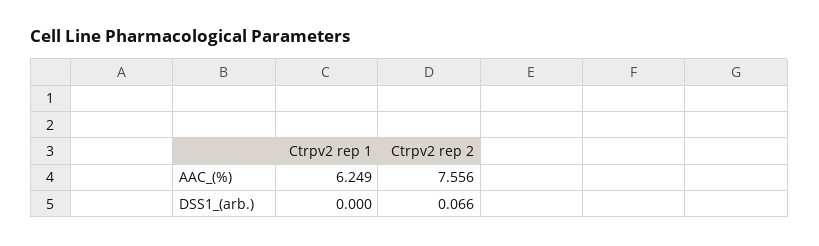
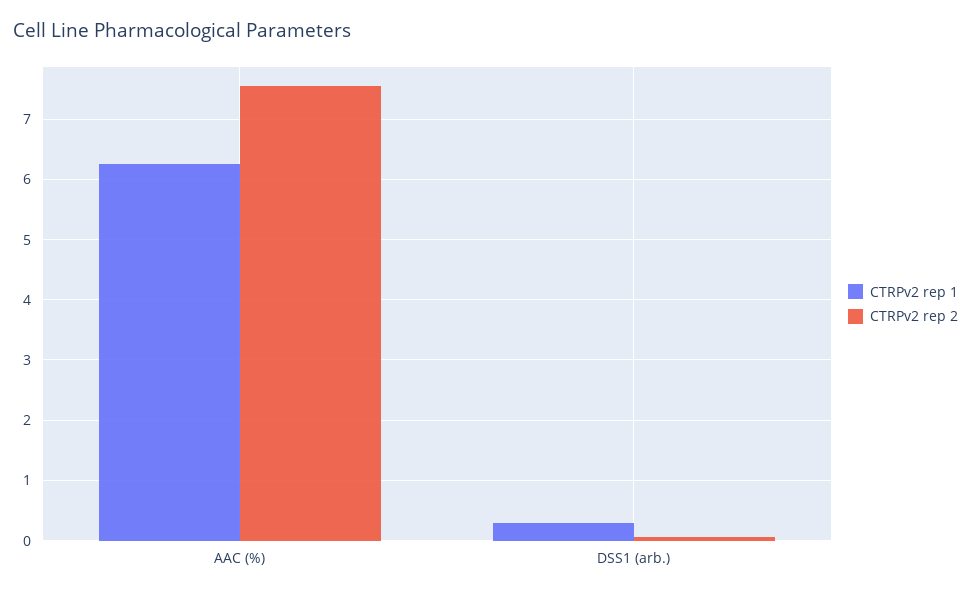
  {
    "Ctrpv2 rep 1": {
      "AAC_(%)": 6.249,
-     "DSS1_(arb.)": 0
+     "DSS1_(arb.)": 0.3
    },
    "Ctrpv2 rep 2": {
      "AAC_(%)": 7.556,
      "DSS1_(arb.)": 0.066
    }
  }

